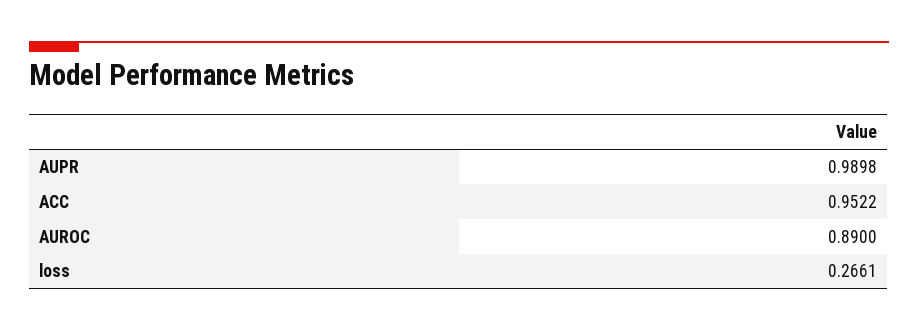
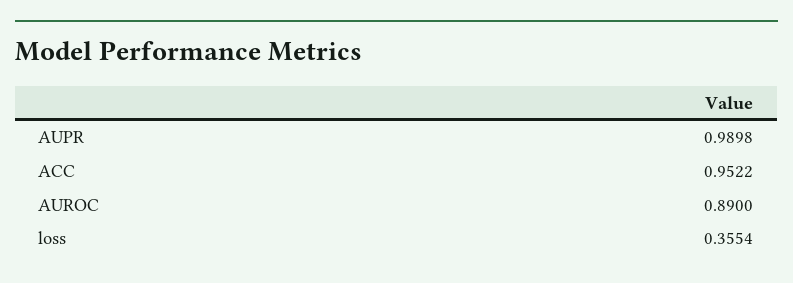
  {
    "AUPR": 0.9898,
    "ACC": 0.9522,
    "AUROC": 0.89,
-   "loss": 0.2661
+   "loss": 0.3554
  }

